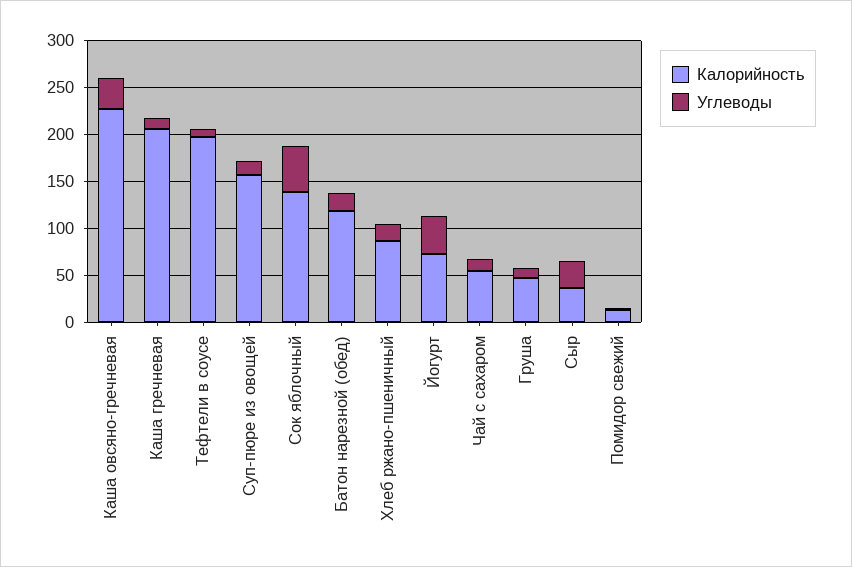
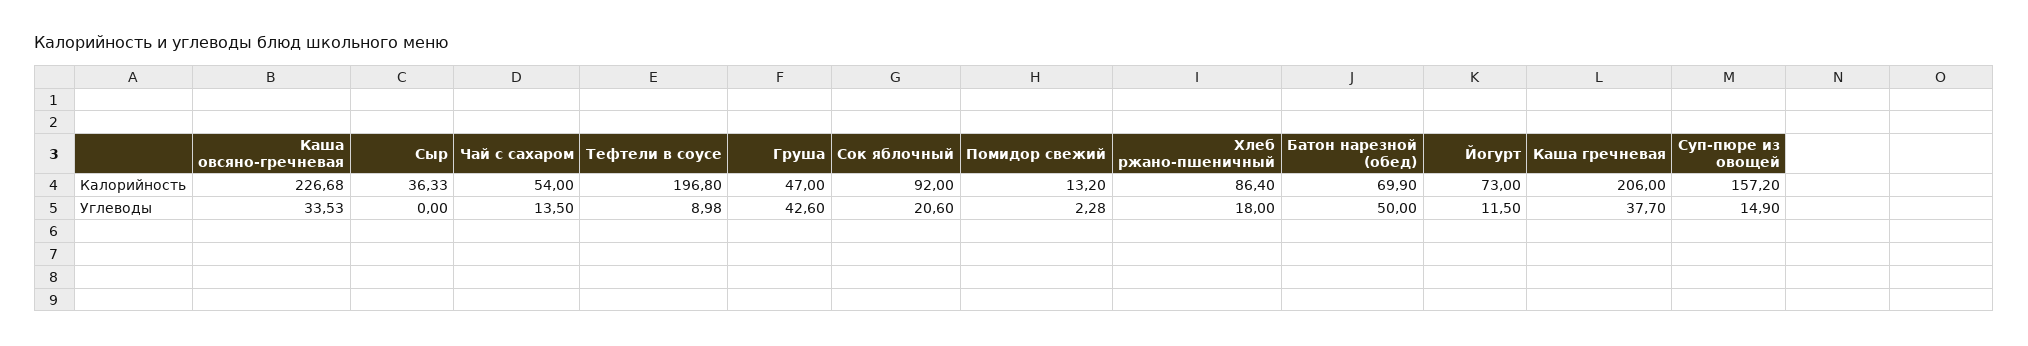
  {
    "Калорийность": {
      "Каша овсяно-гречневая": 226.68,
      "Каша гречневая": 206,
      "Тефтели в соусе": 196.8,
      "Суп-пюре из овощей": 157.2,
-     "Сок яблочный": 140,
+     "Сок яблочный": 92,
-     "Батон нарезной (обед)": 120,
+     "Батон нарезной (обед)": 69.9,
      "Хлеб ржано-пшеничный": 86.4,
      "Йогурт": 73,
      "Чай с сахаром": 54,
      "Груша": 47,
      "Сыр": 36.33,
      "Помидор свежий": 13.2
    },
    "Углеводы": {
      "Каша овсяно-гречневая": 33.53,
-     "Каша гречневая": 10,
+     "Каша гречневая": 37.7,
      "Тефтели в соусе": 8.98,
      "Суп-пюре из овощей": 14.9,
-     "Сок яблочный": 50,
+     "Сок яблочный": 20.6,
-     "Батон нарезной (обед)": 20,
+     "Батон нарезной (обед)": 50,
      "Хлеб ржано-пшеничный": 18,
-     "Йогурт": 40,
+     "Йогурт": 11.5,
      "Чай с сахаром": 13.5,
-     "Груша": 10,
+     "Груша": 42.6,
-     "Сыр": 30,
+     "Сыр": 0,
      "Помидор свежий": 2.28
    }
  }

